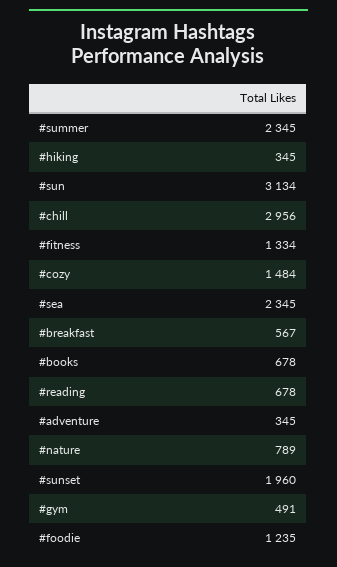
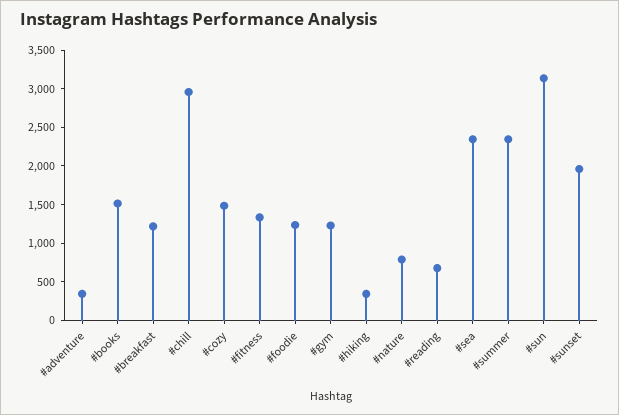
  {
    "#summer": 2345,
    "#hiking": 345,
    "#sun": 3134,
    "#chill": 2956,
    "#fitness": 1334,
    "#cozy": 1484,
    "#sea": 2345,
-   "#breakfast": 567,
+   "#breakfast": 1250,
-   "#books": 678,
+   "#books": 1500,
    "#reading": 678,
    "#adventure": 345,
    "#nature": 789,
    "#sunset": 1960,
-   "#gym": 491,
+   "#gym": 1250,
    "#foodie": 1235
  }

